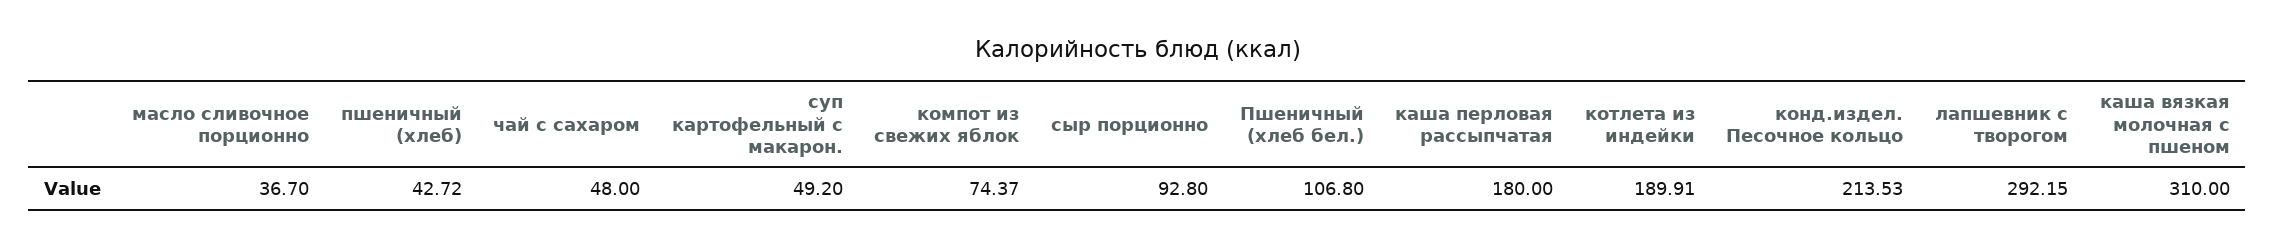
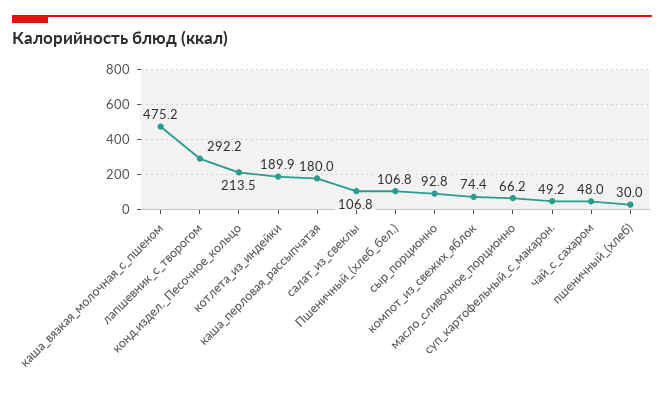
  {
-   "масло сливочное порционно": 36.7,
+   "масло сливочное порционно": 66.2,
-   "пшеничный (хлеб)": 42.72,
+   "пшеничный (хлеб)": 30,
    "чай с сахаром": 48,
    "суп картофельный с макарон.": 49.2,
    "компот из свежих яблок": 74.37,
    "сыр порционно": 92.8,
    "Пшеничный (хлеб бел.)": 106.8,
    "каша перловая рассыпчатая": 180,
    "котлета из индейки": 189.91,
    "конд.издел. Песочное кольцо": 213.53,
    "лапшевник с творогом": 292.15,
-   "каша вязкая молочная с пшеном": 310
+   "каша вязкая молочная с пшеном": 475.2,
+   "салат_из_свеклы": 106.8
  }

